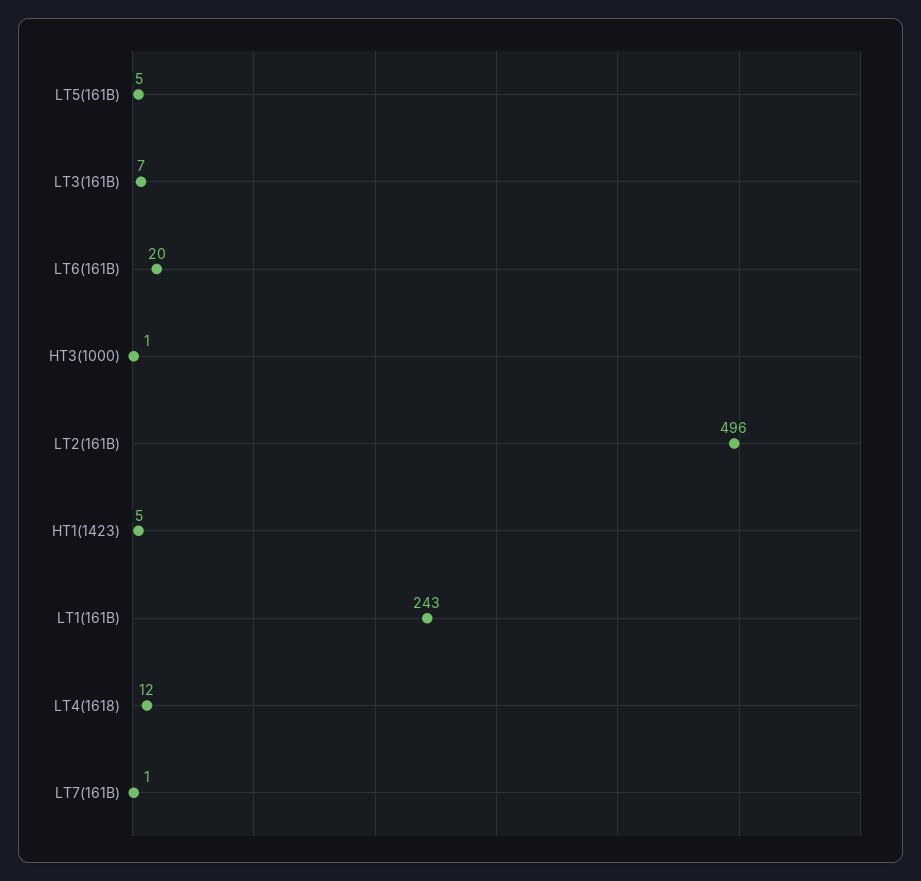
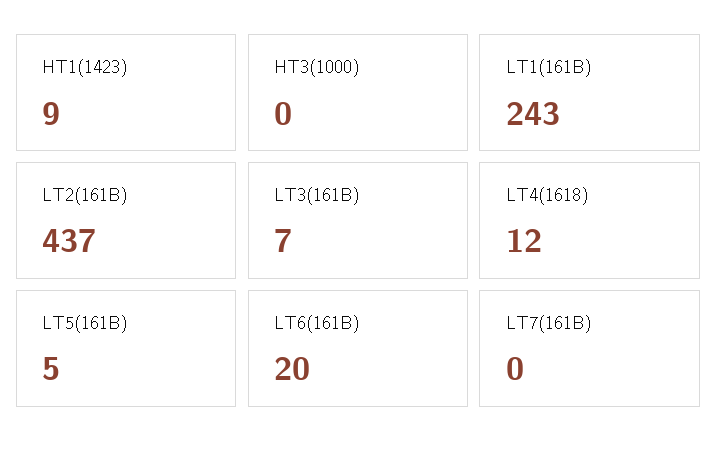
  {
    "LT5(161B)": 5,
    "LT3(161B)": 7,
    "LT6(161B)": 20,
-   "HT3(1000)": 1,
+   "HT3(1000)": 0,
-   "LT2(161B)": 496,
+   "LT2(161B)": 437,
-   "HT1(1423)": 5,
+   "HT1(1423)": 9,
    "LT1(161B)": 243,
    "LT4(1618)": 12,
-   "LT7(161B)": 1
+   "LT7(161B)": 0
  }

